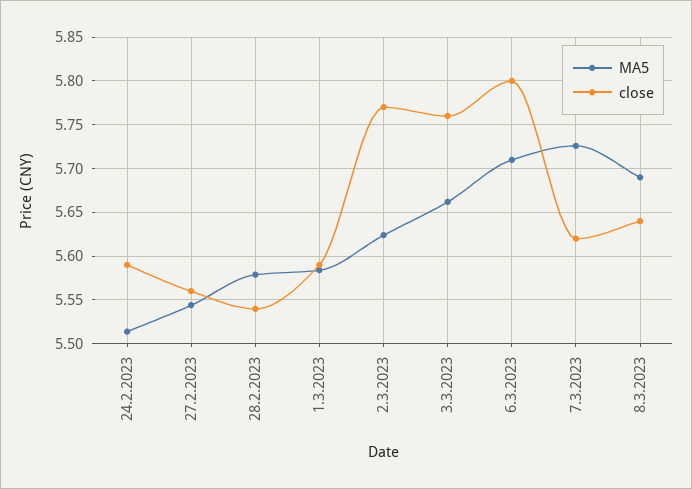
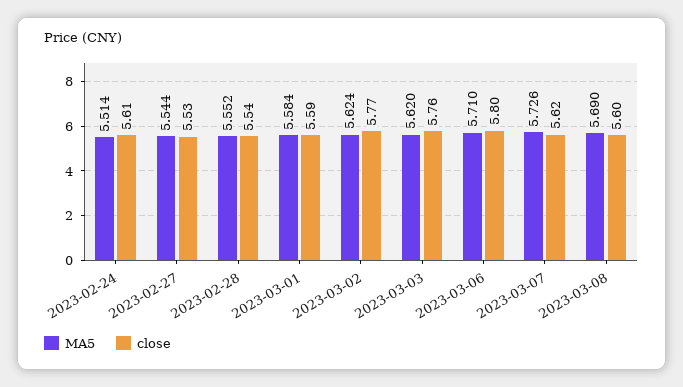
  {
    "MA5": {
      "24.2.2023": 5.514,
      "27.2.2023": 5.544,
-     "28.2.2023": 5.58,
+     "28.2.2023": 5.552,
      "1.3.2023": 5.584,
      "2.3.2023": 5.624,
-     "3.3.2023": 5.66,
+     "3.3.2023": 5.62,
      "6.3.2023": 5.71,
      "7.3.2023": 5.726,
      "8.3.2023": 5.69
    },
    "close": {
-     "24.2.2023": 5.59,
+     "24.2.2023": 5.61,
-     "27.2.2023": 5.56,
+     "27.2.2023": 5.53,
      "28.2.2023": 5.54,
      "1.3.2023": 5.59,
      "2.3.2023": 5.77,
      "3.3.2023": 5.76,
      "6.3.2023": 5.8,
      "7.3.2023": 5.62,
-     "8.3.2023": 5.64
+     "8.3.2023": 5.6
    }
  }

